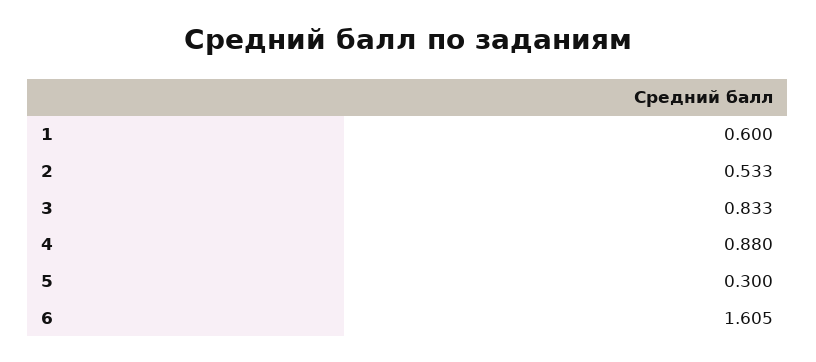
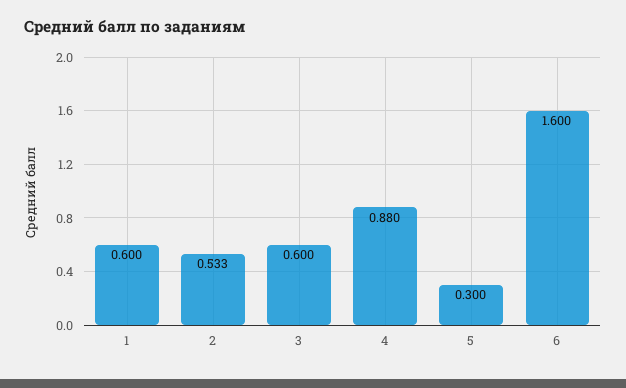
  {
    "1": 0.6,
    "2": 0.533,
-   "3": 0.833,
+   "3": 0.6,
    "4": 0.88,
    "5": 0.3,
-   "6": 1.605
+   "6": 1.6
  }

